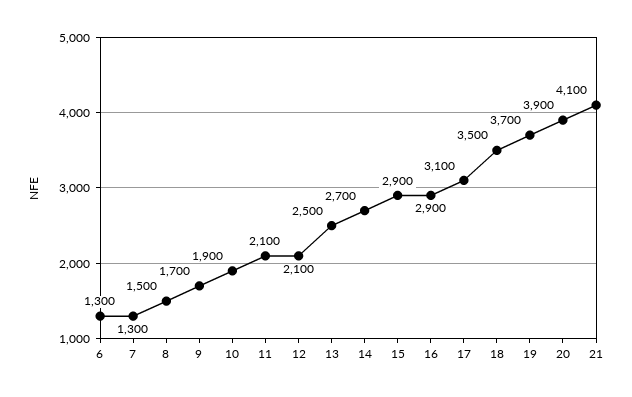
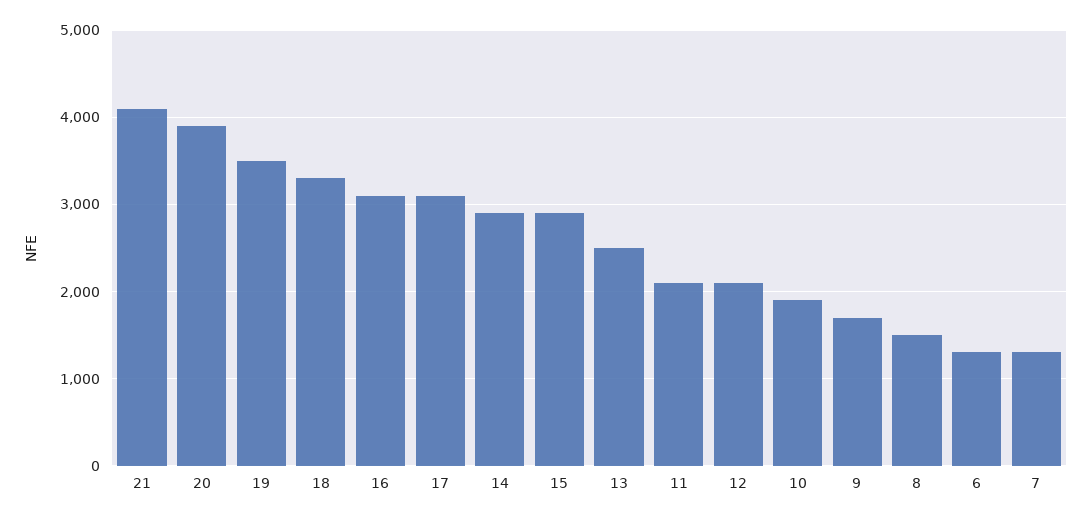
  {
    "6": 1300,
    "7": 1300,
    "8": 1500,
    "9": 1700,
    "10": 1900,
    "11": 2100,
    "12": 2100,
    "13": 2500,
-   "14": 2700,
+   "14": 2900,
    "15": 2900,
-   "16": 2900,
+   "16": 3100,
    "17": 3100,
-   "18": 3500,
+   "18": 3300,
-   "19": 3700,
+   "19": 3500,
    "20": 3900,
    "21": 4100
  }

